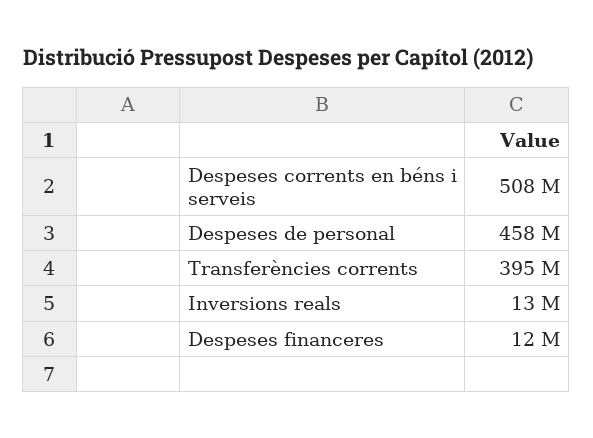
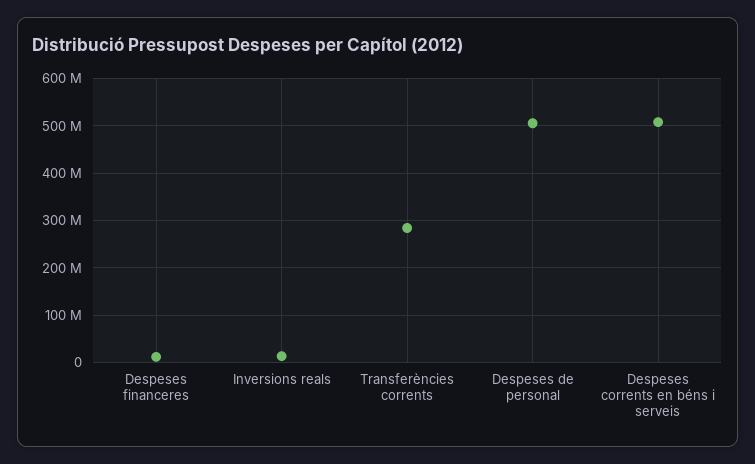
  {
    "Despeses corrents en béns i serveis": 508000000,
-   "Despeses de personal": 458000000,
+   "Despeses de personal": 500000000,
-   "Transferències corrents": 395000000,
+   "Transferències corrents": 280000000,
    "Inversions reals": 13000000,
    "Despeses financeres": 12000000
  }

